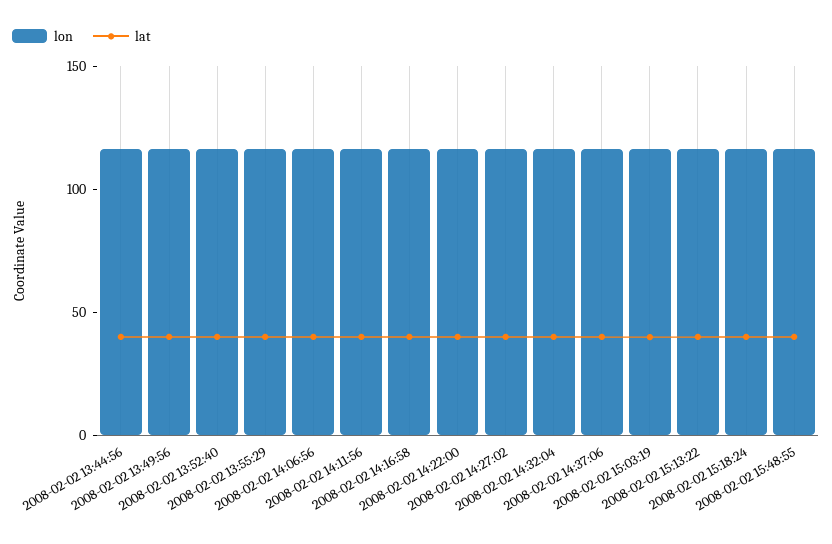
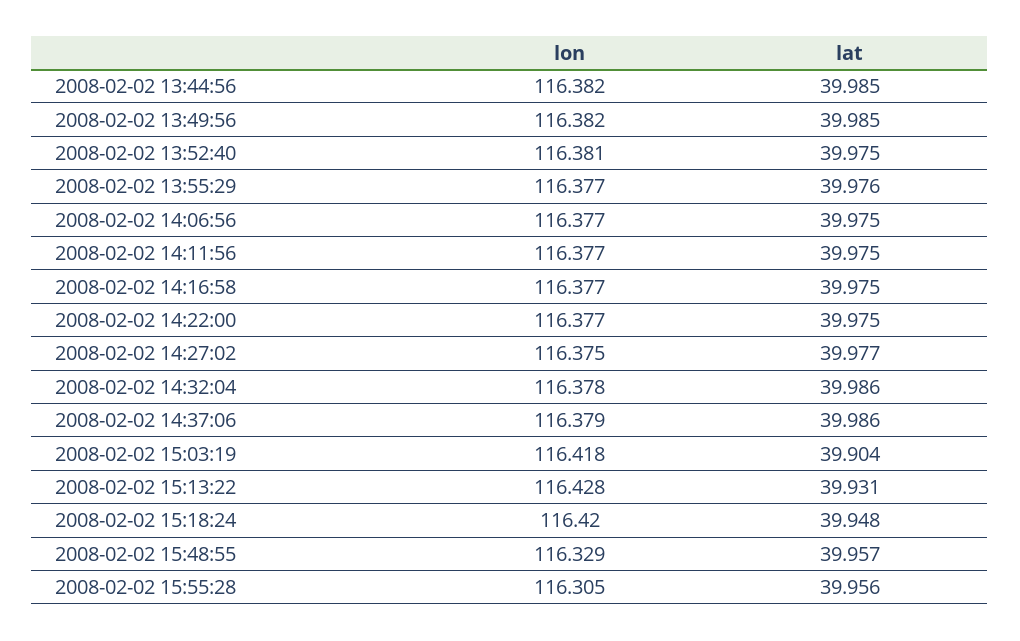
  {
    "lon": {
      "2008-02-02 13:44:56": 116.382,
      "2008-02-02 13:49:56": 116.382,
      "2008-02-02 13:52:40": 116.381,
      "2008-02-02 13:55:29": 116.377,
      "2008-02-02 14:06:56": 116.377,
      "2008-02-02 14:11:56": 116.377,
      "2008-02-02 14:16:58": 116.377,
      "2008-02-02 14:22:00": 116.377,
      "2008-02-02 14:27:02": 116.375,
      "2008-02-02 14:32:04": 116.378,
      "2008-02-02 14:37:06": 116.379,
      "2008-02-02 15:03:19": 116.418,
      "2008-02-02 15:13:22": 116.428,
      "2008-02-02 15:18:24": 116.42,
-     "2008-02-02 15:48:55": 116.329
+     "2008-02-02 15:48:55": 116.329,
+     "2008-02-02 15:55:28": 116.305
    },
    "lat": {
      "2008-02-02 13:44:56": 39.985,
      "2008-02-02 13:49:56": 39.985,
      "2008-02-02 13:52:40": 39.975,
      "2008-02-02 13:55:29": 39.976,
      "2008-02-02 14:06:56": 39.975,
      "2008-02-02 14:11:56": 39.975,
      "2008-02-02 14:16:58": 39.975,
      "2008-02-02 14:22:00": 39.975,
      "2008-02-02 14:27:02": 39.977,
      "2008-02-02 14:32:04": 39.986,
      "2008-02-02 14:37:06": 39.986,
      "2008-02-02 15:03:19": 39.904,
      "2008-02-02 15:13:22": 39.931,
      "2008-02-02 15:18:24": 39.948,
-     "2008-02-02 15:48:55": 39.957
+     "2008-02-02 15:48:55": 39.957,
+     "2008-02-02 15:55:28": 39.956
    }
  }

